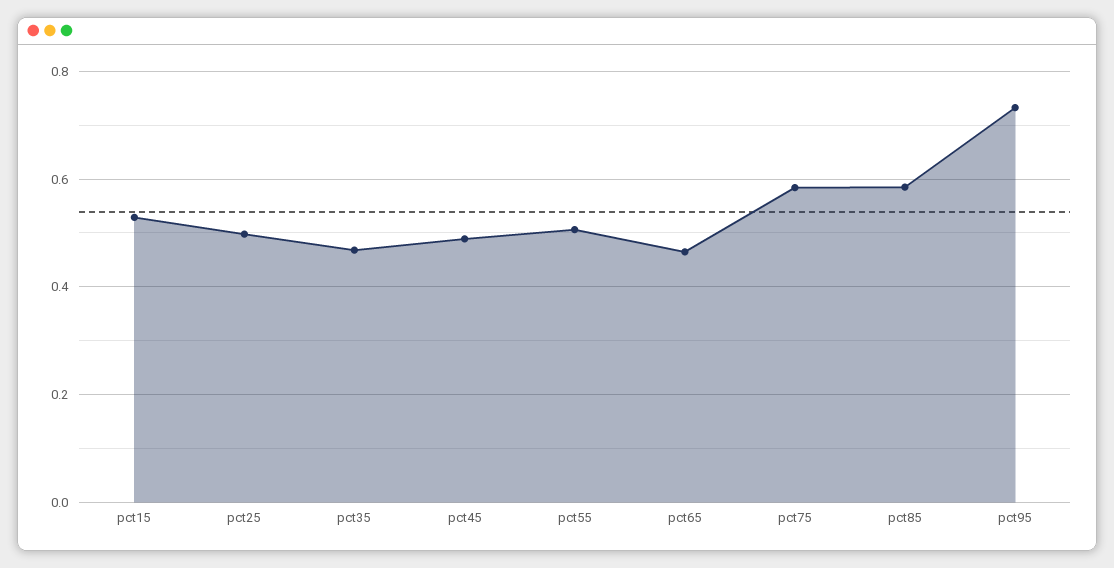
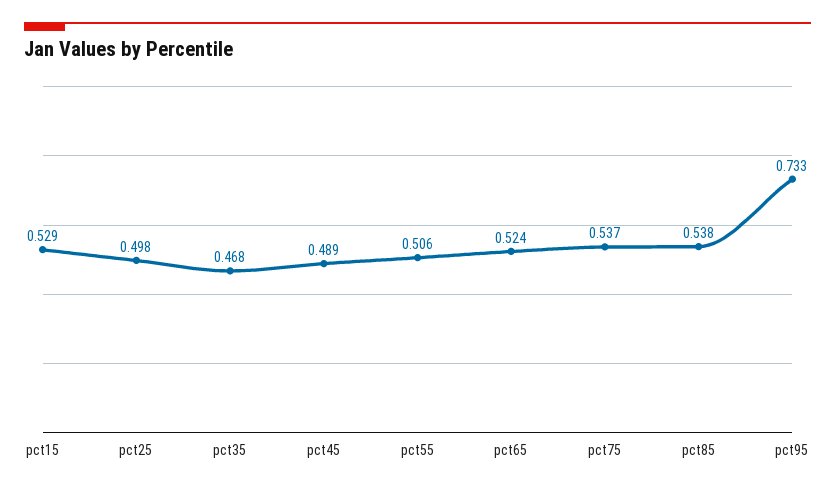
  {
    "pct15": 0.529,
    "pct25": 0.498,
    "pct35": 0.468,
    "pct45": 0.489,
    "pct55": 0.506,
-   "pct65": 0.46,
+   "pct65": 0.524,
-   "pct75": 0.58,
+   "pct75": 0.537,
-   "pct85": 0.58,
+   "pct85": 0.538,
    "pct95": 0.733
  }

